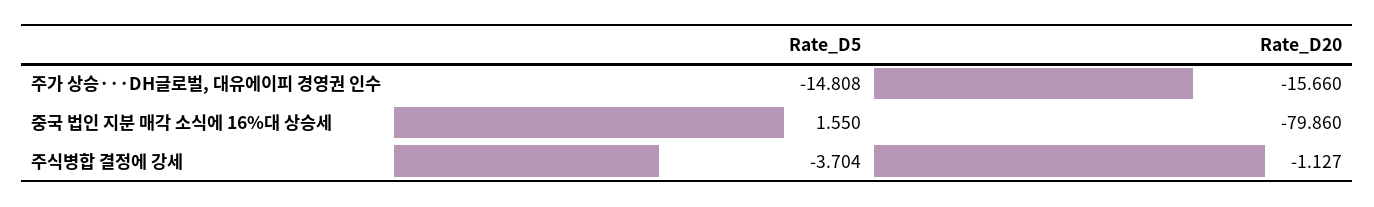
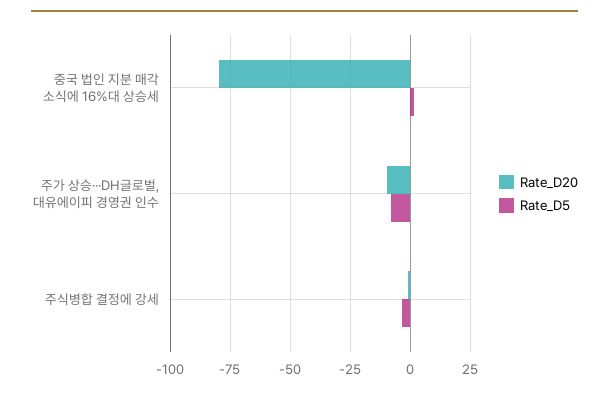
  {
    "Rate_D5": {
-     "주가 상승···DH글로벌, 대유에이피 경영권 인수": -14.808,
+     "주가 상승···DH글로벌, 대유에이피 경영권 인수": -7.5,
      "중국 법인 지분 매각 소식에 16%대 상승세": 1.55,
      "주식병합 결정에 강세": -3.704
    },
    "Rate_D20": {
-     "주가 상승···DH글로벌, 대유에이피 경영권 인수": -15.66,
+     "주가 상승···DH글로벌, 대유에이피 경영권 인수": -10,
      "중국 법인 지분 매각 소식에 16%대 상승세": -79.86,
      "주식병합 결정에 강세": -1.127
    }
  }

